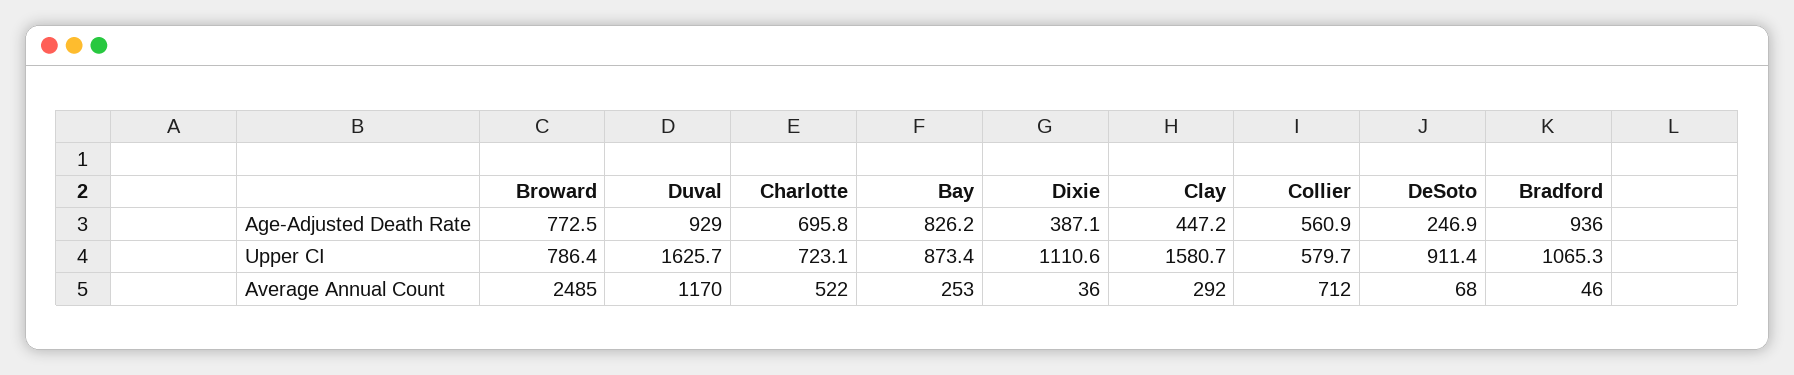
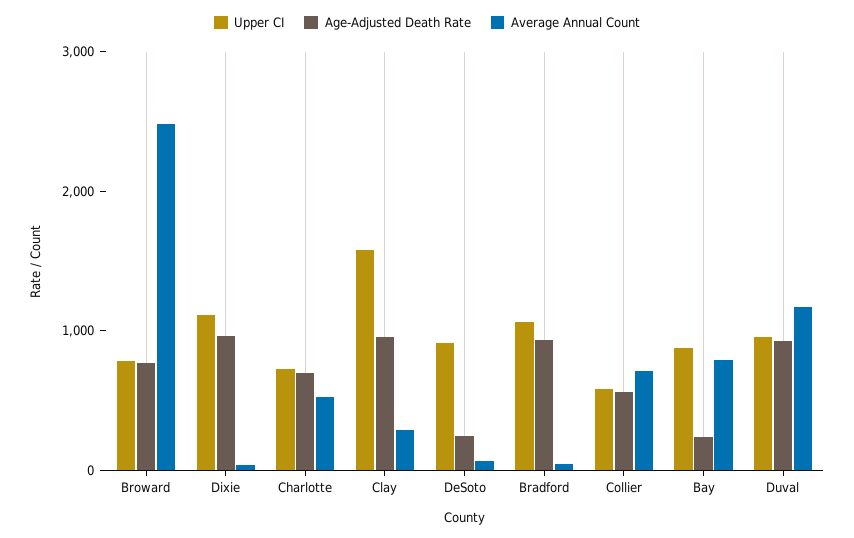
  {
    "Age-Adjusted Death Rate": {
      "Broward": 772.5,
      "Duval": 929,
      "Charlotte": 695.8,
-     "Bay": 826.2,
+     "Bay": 200,
-     "Dixie": 387.1,
+     "Dixie": 1000,
-     "Clay": 447.2,
+     "Clay": 1000,
      "Collier": 560.9,
      "DeSoto": 246.9,
      "Bradford": 936
    },
    "Upper CI": {
      "Broward": 786.4,
-     "Duval": 1625.7,
+     "Duval": 1000,
      "Charlotte": 723.1,
      "Bay": 873.4,
      "Dixie": 1110.6,
      "Clay": 1580.7,
      "Collier": 579.7,
      "DeSoto": 911.4,
      "Bradford": 1065.3
    },
    "Average Annual Count": {
      "Broward": 2485,
      "Duval": 1170,
      "Charlotte": 522,
-     "Bay": 253,
+     "Bay": 800,
      "Dixie": 36,
      "Clay": 292,
      "Collier": 712,
      "DeSoto": 68,
      "Bradford": 46
    }
  }

